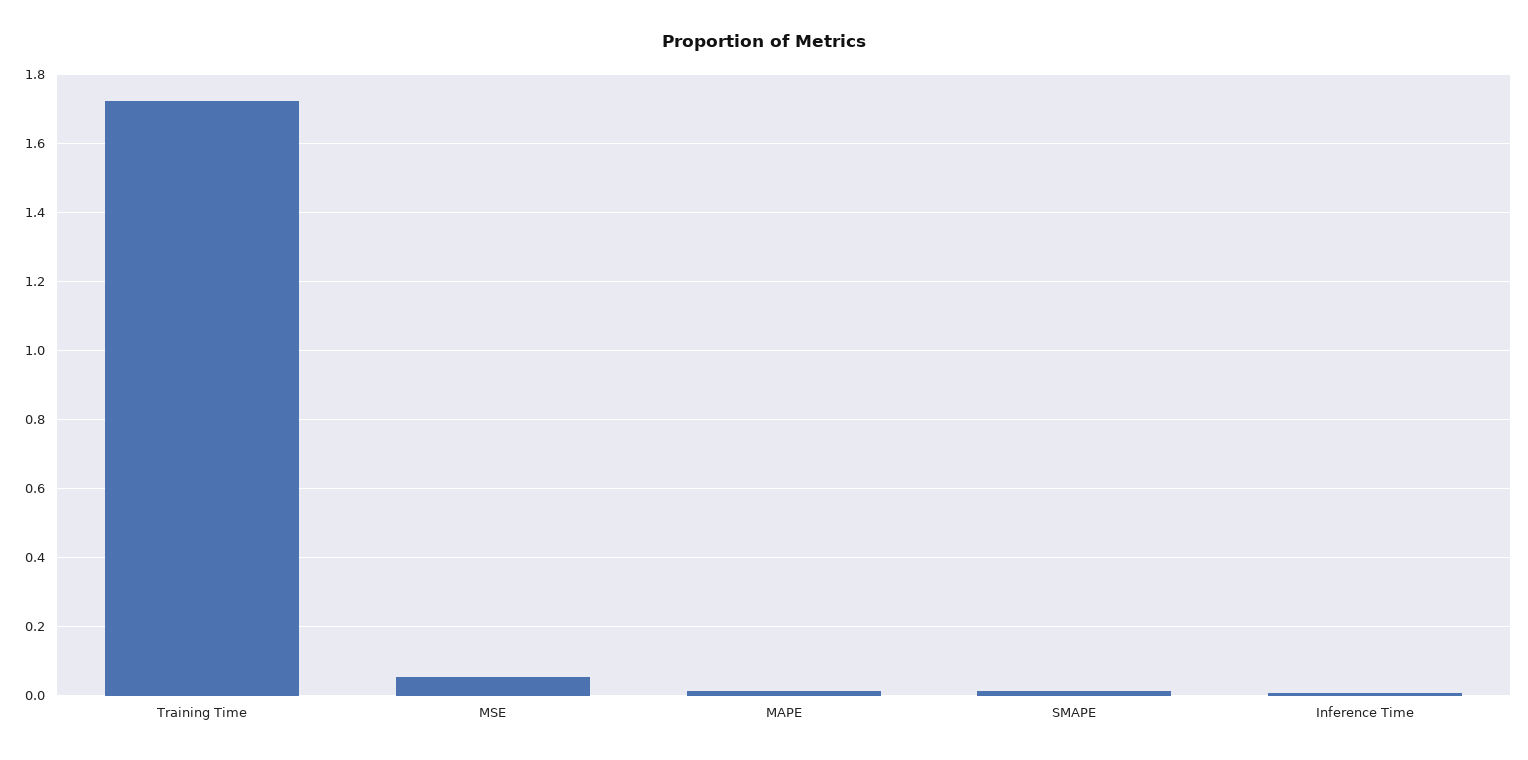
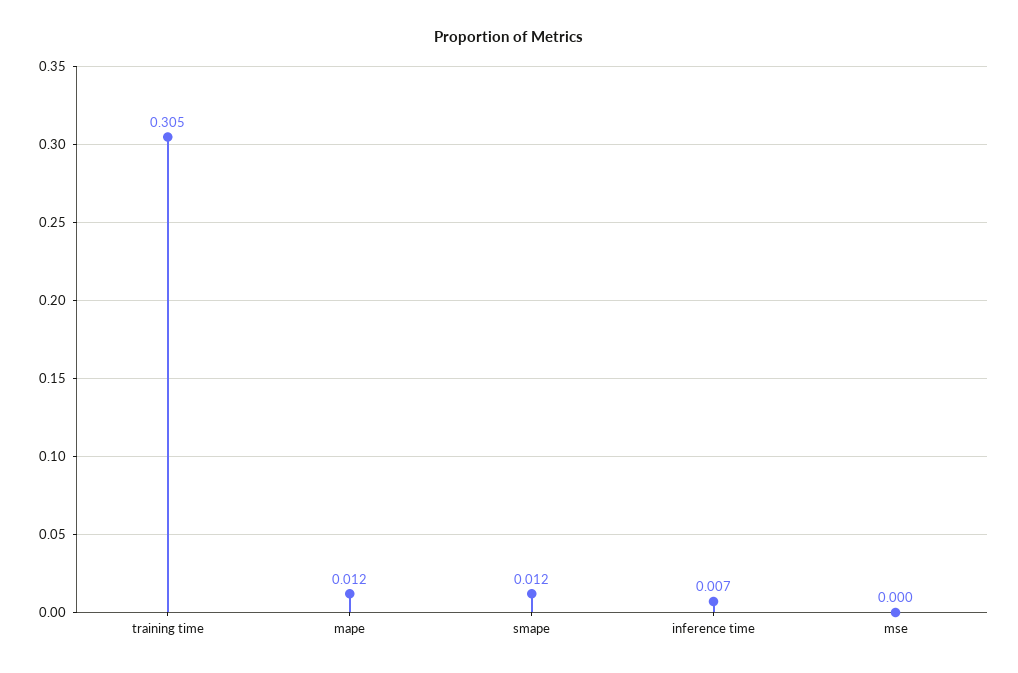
  {
-   "Training Time": 1.72,
+   "Training Time": 0.305,
-   "MSE": 0.06,
+   "MSE": 0,
    "MAPE": 0.012,
    "SMAPE": 0.012,
    "Inference Time": 0.007
  }

